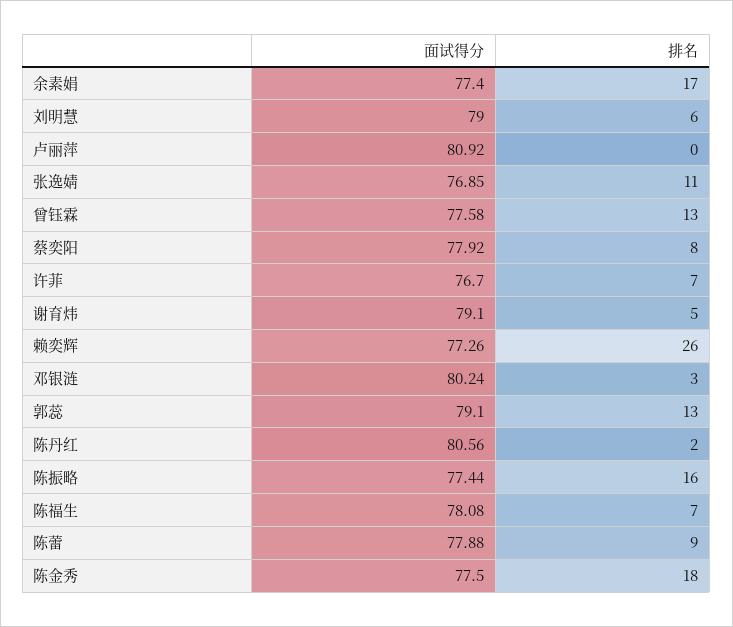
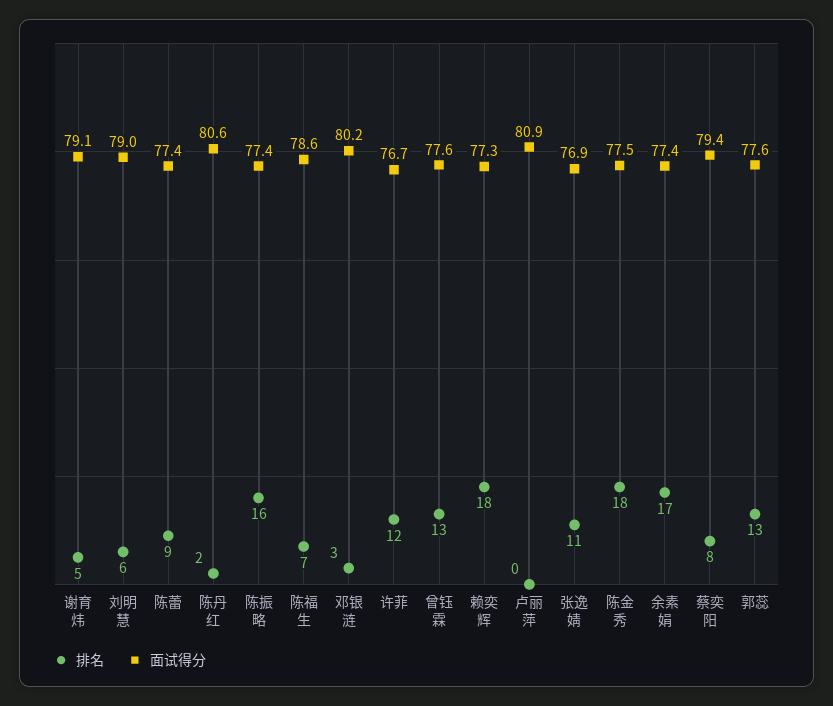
  {
    "面试得分": {
      "余素娟": 77.4,
      "刘明慧": 79,
      "卢丽萍": 80.92,
      "张逸婧": 76.85,
      "曾钰霖": 77.58,
-     "蔡奕阳": 77.92,
+     "蔡奕阳": 79.4,
      "许菲": 76.7,
      "谢育炜": 79.1,
      "赖奕辉": 77.26,
      "邓银涟": 80.24,
-     "郭蕊": 79.1,
+     "郭蕊": 77.6,
      "陈丹红": 80.56,
      "陈振略": 77.44,
-     "陈福生": 78.08,
+     "陈福生": 78.6,
-     "陈蕾": 77.88,
+     "陈蕾": 77.4,
      "陈金秀": 77.5
    },
    "排名": {
      "余素娟": 17,
      "刘明慧": 6,
      "卢丽萍": 0,
      "张逸婧": 11,
      "曾钰霖": 13,
      "蔡奕阳": 8,
-     "许菲": 7,
+     "许菲": 12,
      "谢育炜": 5,
-     "赖奕辉": 26,
+     "赖奕辉": 18,
      "邓银涟": 3,
      "郭蕊": 13,
      "陈丹红": 2,
      "陈振略": 16,
      "陈福生": 7,
      "陈蕾": 9,
      "陈金秀": 18
    }
  }

